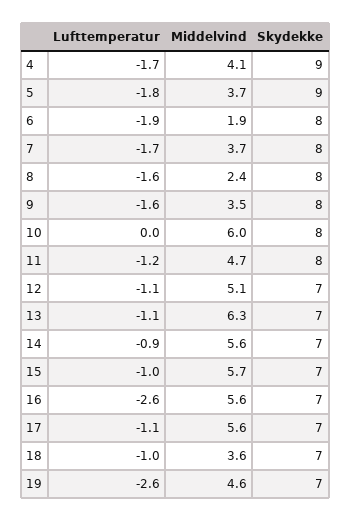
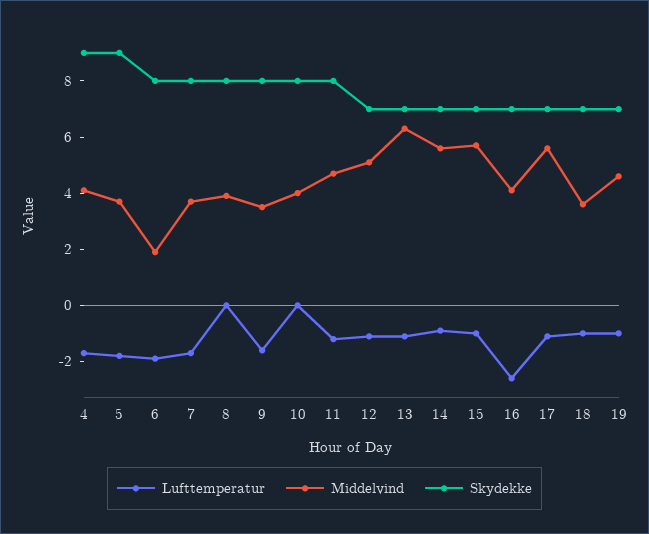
  {
    "Lufttemperatur": {
      "4": -1.7,
      "5": -1.8,
      "6": -1.9,
      "7": -1.7,
-     "8": -1.6,
+     "8": 0,
      "9": -1.6,
      "10": 0,
      "11": -1.2,
      "12": -1.1,
      "13": -1.1,
      "14": -0.9,
      "15": -1,
      "16": -2.6,
      "17": -1.1,
      "18": -1,
-     "19": -2.6
+     "19": -1
    },
    "Middelvind": {
      "4": 4.1,
      "5": 3.7,
      "6": 1.9,
      "7": 3.7,
-     "8": 2.4,
+     "8": 4,
      "9": 3.5,
-     "10": 6,
+     "10": 4,
      "11": 4.7,
      "12": 5.1,
      "13": 6.3,
      "14": 5.6,
      "15": 5.7,
-     "16": 5.6,
+     "16": 4,
      "17": 5.6,
      "18": 3.6,
      "19": 4.6
    },
    "Skydekke": {
      "4": 9,
      "5": 9,
      "6": 8,
      "7": 8,
      "8": 8,
      "9": 8,
      "10": 8,
      "11": 8,
      "12": 7,
      "13": 7,
      "14": 7,
      "15": 7,
      "16": 7,
      "17": 7,
      "18": 7,
      "19": 7
    }
  }

